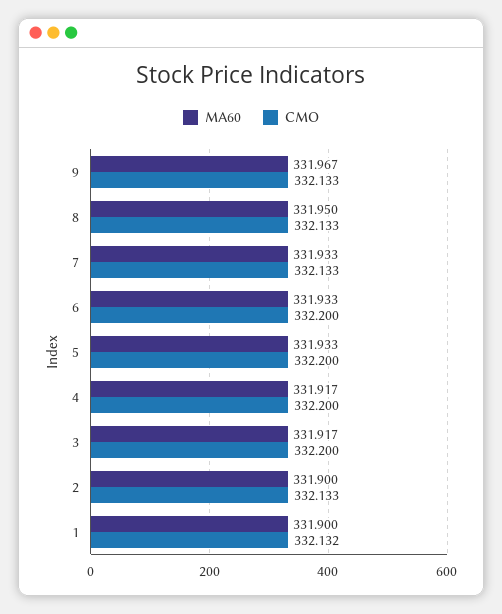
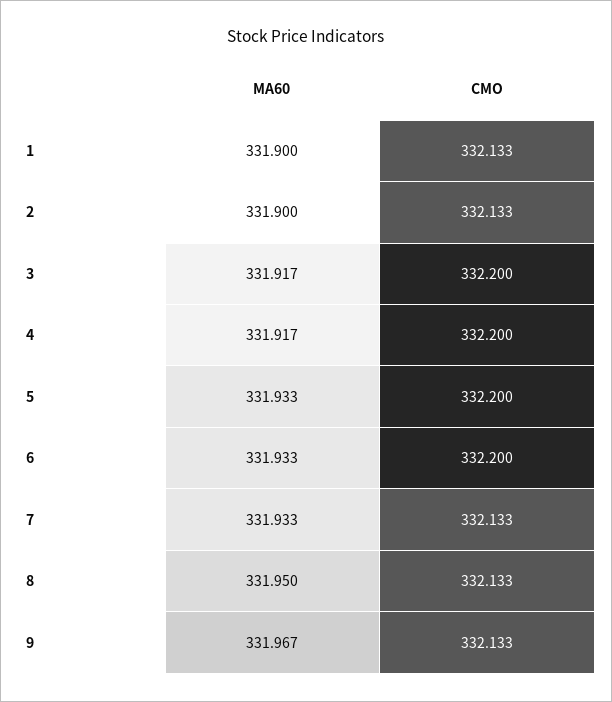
  {
    "MA60": {
      "9": 331.967,
      "8": 331.95,
      "7": 331.933,
      "6": 331.933,
      "5": 331.933,
      "4": 331.917,
      "3": 331.917,
      "2": 331.9,
      "1": 331.9
    },
    "CMO": {
      "9": 332.133,
      "8": 332.133,
      "7": 332.133,
      "6": 332.2,
      "5": 332.2,
      "4": 332.2,
      "3": 332.2,
      "2": 332.133,
-     "1": 332.132
+     "1": 332.133
    }
  }

